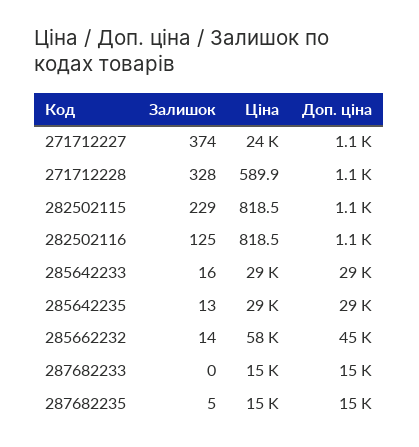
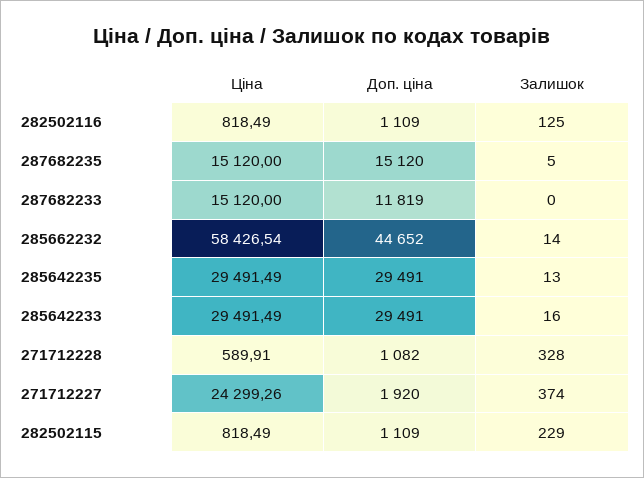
  {
    "Залишок": {
      "271712227": 374,
      "271712228": 328,
      "282502115": 229,
      "282502116": 125,
      "285642233": 16,
      "285642235": 13,
      "285662232": 14,
      "287682233": 0,
      "287682235": 5
    },
    "Ціна": {
      "271712227": 24299.26,
      "271712228": 589.91,
      "282502115": 818.49,
      "282502116": 818.49,
      "285642233": 29491.49,
      "285642235": 29491.49,
      "285662232": 58426.54,
      "287682233": 15120,
      "287682235": 15120
    },
    "Доп. ціна": {
-     "271712227": 1100,
+     "271712227": 1920,
      "271712228": 1082,
      "282502115": 1109,
      "282502116": 1109,
      "285642233": 29491,
      "285642235": 29491,
      "285662232": 44652,
-     "287682233": 15000,
+     "287682233": 11819,
      "287682235": 15120
    }
  }

